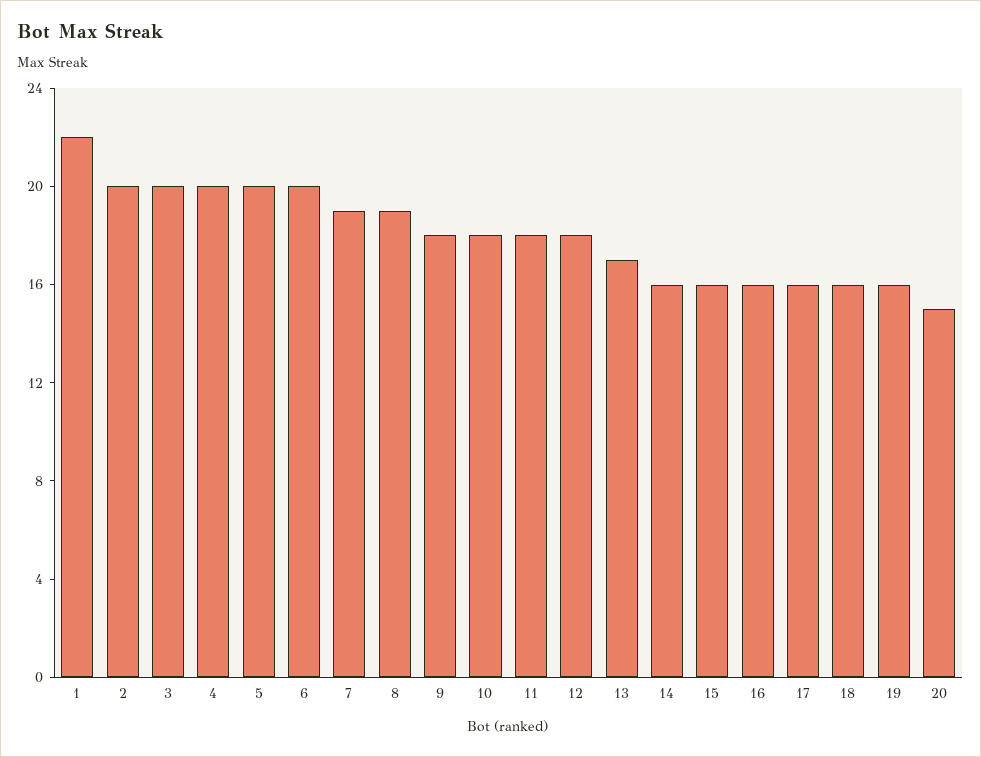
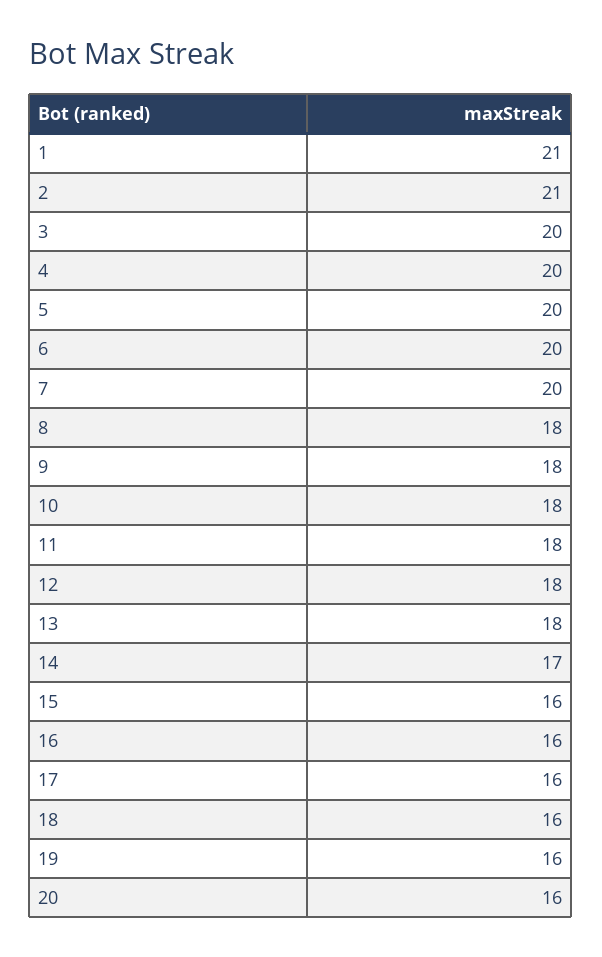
  {
-   "1": 22,
+   "1": 21,
-   "2": 20,
+   "2": 21,
    "3": 20,
    "4": 20,
    "5": 20,
    "6": 20,
-   "7": 19,
+   "7": 20,
-   "8": 19,
+   "8": 18,
    "9": 18,
    "10": 18,
    "11": 18,
    "12": 18,
-   "13": 17,
+   "13": 18,
-   "14": 16,
+   "14": 17,
    "15": 16,
    "16": 16,
    "17": 16,
    "18": 16,
    "19": 16,
-   "20": 15
+   "20": 16
  }

